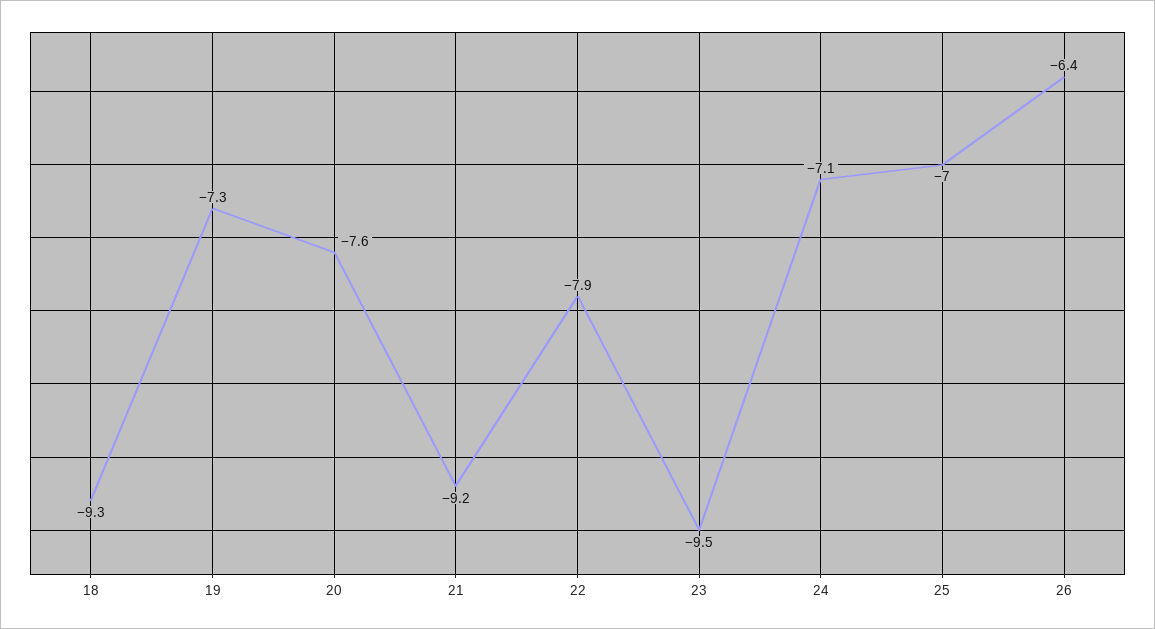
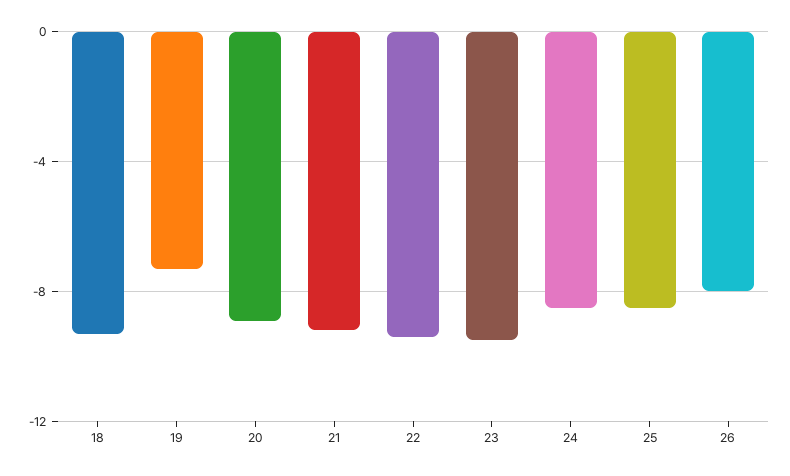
  {
    "18": -9.3,
    "19": -7.3,
-   "20": -7.6,
+   "20": -9,
    "21": -9.2,
-   "22": -7.9,
+   "22": -9.5,
    "23": -9.5,
-   "24": -7.1,
+   "24": -8.5,
-   "25": -7,
+   "25": -8.5,
-   "26": -6.4
+   "26": -8
  }

